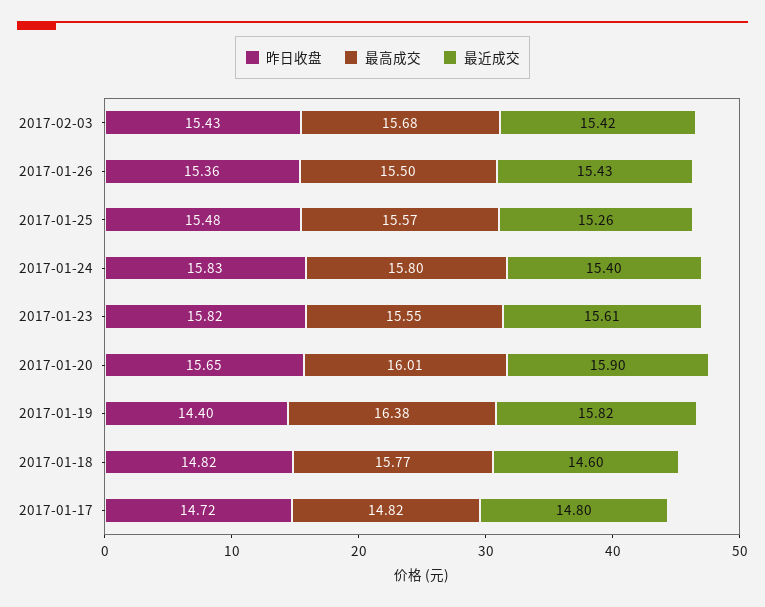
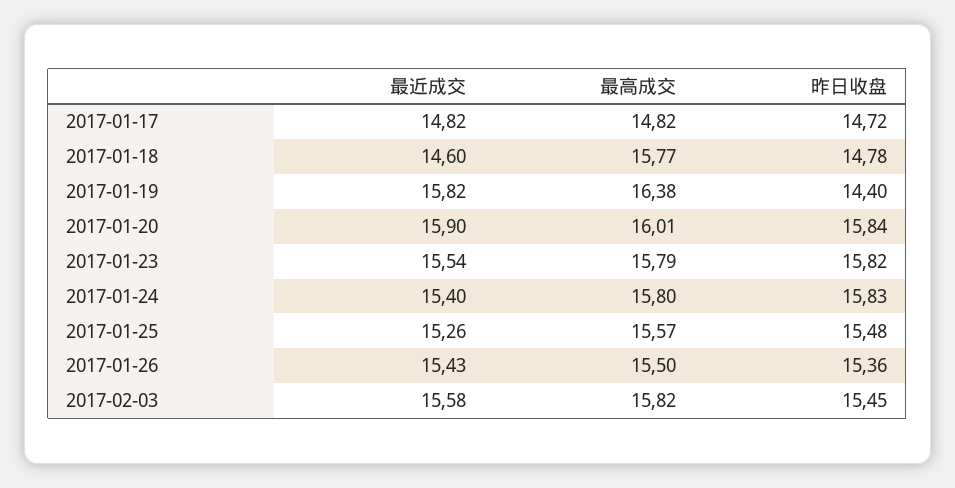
  {
    "昨日收盘": {
-     "2017-02-03": 15.43,
+     "2017-02-03": 15.45,
      "2017-01-26": 15.36,
      "2017-01-25": 15.48,
      "2017-01-24": 15.83,
      "2017-01-23": 15.82,
-     "2017-01-20": 15.65,
+     "2017-01-20": 15.84,
      "2017-01-19": 14.4,
-     "2017-01-18": 14.82,
+     "2017-01-18": 14.78,
      "2017-01-17": 14.72
    },
    "最高成交": {
-     "2017-02-03": 15.68,
+     "2017-02-03": 15.82,
      "2017-01-26": 15.5,
      "2017-01-25": 15.57,
      "2017-01-24": 15.8,
-     "2017-01-23": 15.55,
+     "2017-01-23": 15.79,
      "2017-01-20": 16.01,
      "2017-01-19": 16.38,
      "2017-01-18": 15.77,
      "2017-01-17": 14.82
    },
    "最近成交": {
-     "2017-02-03": 15.42,
+     "2017-02-03": 15.58,
      "2017-01-26": 15.43,
      "2017-01-25": 15.26,
      "2017-01-24": 15.4,
-     "2017-01-23": 15.61,
+     "2017-01-23": 15.54,
      "2017-01-20": 15.9,
      "2017-01-19": 15.82,
      "2017-01-18": 14.6,
-     "2017-01-17": 14.8
+     "2017-01-17": 14.82
    }
  }

